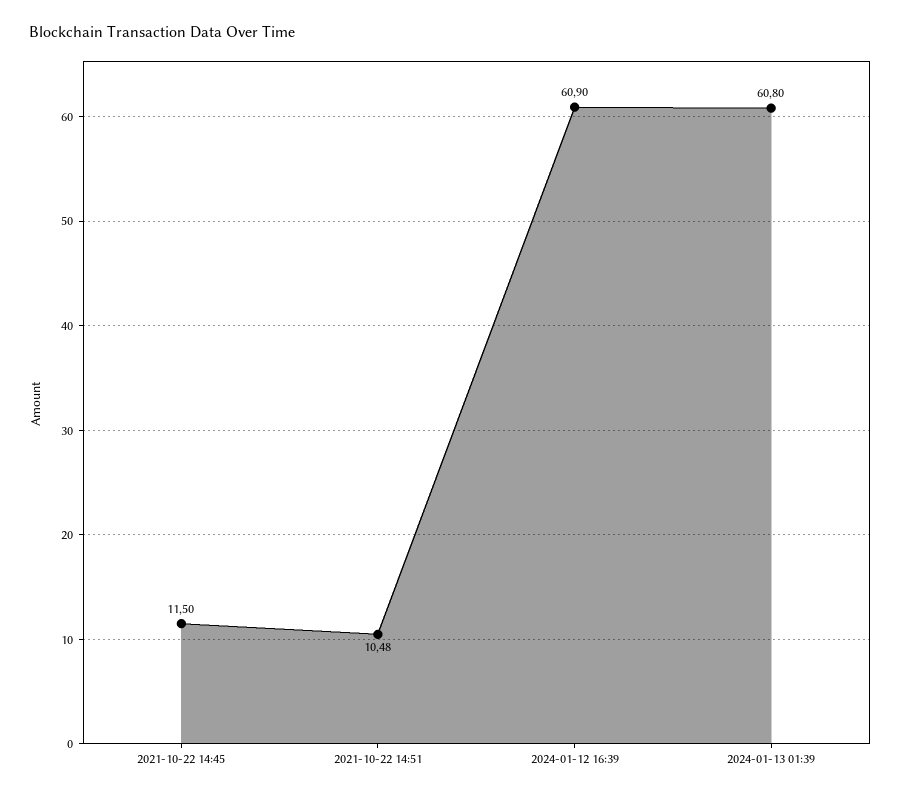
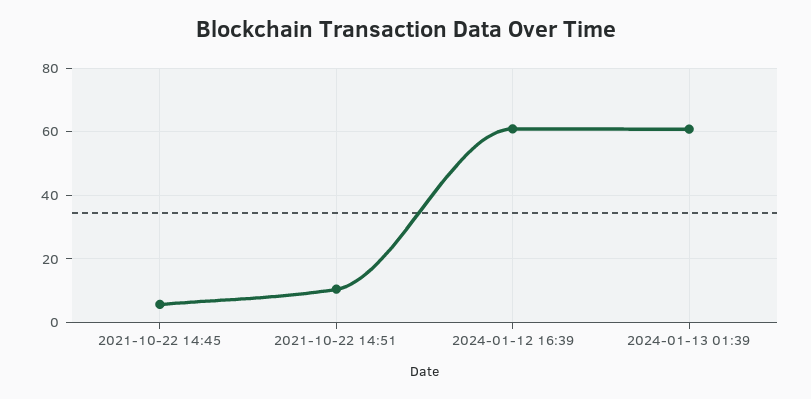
  {
-   "2021-10-22 14:45": 11.5,
+   "2021-10-22 14:45": 6,
    "2021-10-22 14:51": 10.48,
    "2024-01-12 16:39": 60.9,
    "2024-01-13 01:39": 60.8
  }

